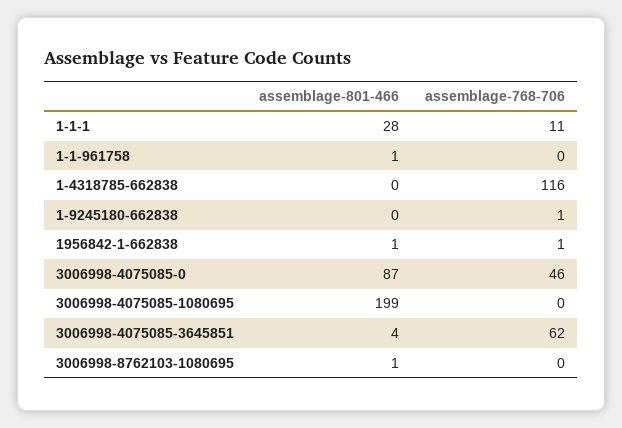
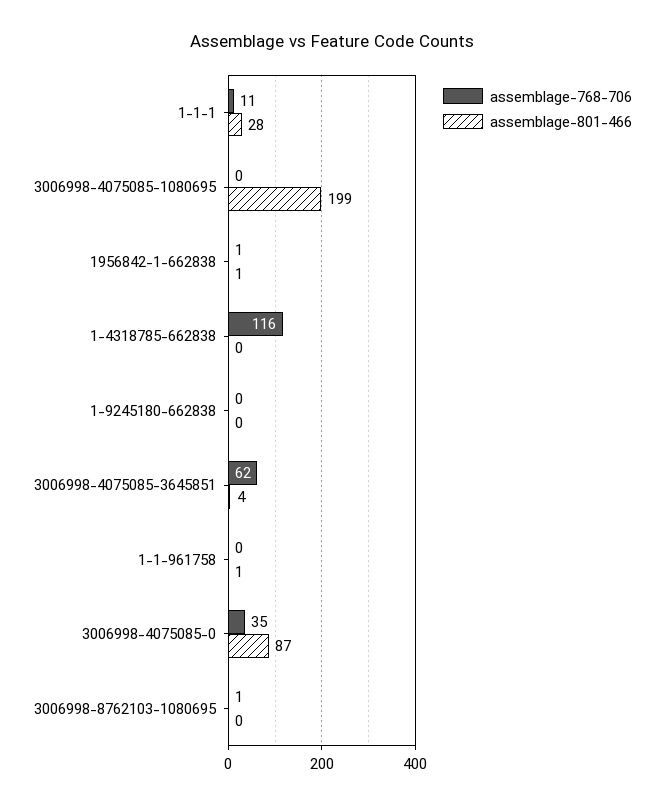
  {
    "assemblage-801-466": {
      "1-1-1": 28,
      "1-1-961758": 1,
      "1-4318785-662838": 0,
      "1-9245180-662838": 0,
      "1956842-1-662838": 1,
      "3006998-4075085-0": 87,
      "3006998-4075085-1080695": 199,
      "3006998-4075085-3645851": 4,
-     "3006998-8762103-1080695": 1
+     "3006998-8762103-1080695": 0
    },
    "assemblage-768-706": {
      "1-1-1": 11,
      "1-1-961758": 0,
      "1-4318785-662838": 116,
-     "1-9245180-662838": 1,
+     "1-9245180-662838": 0,
      "1956842-1-662838": 1,
-     "3006998-4075085-0": 46,
+     "3006998-4075085-0": 35,
      "3006998-4075085-1080695": 0,
      "3006998-4075085-3645851": 62,
-     "3006998-8762103-1080695": 0
+     "3006998-8762103-1080695": 1
    }
  }

